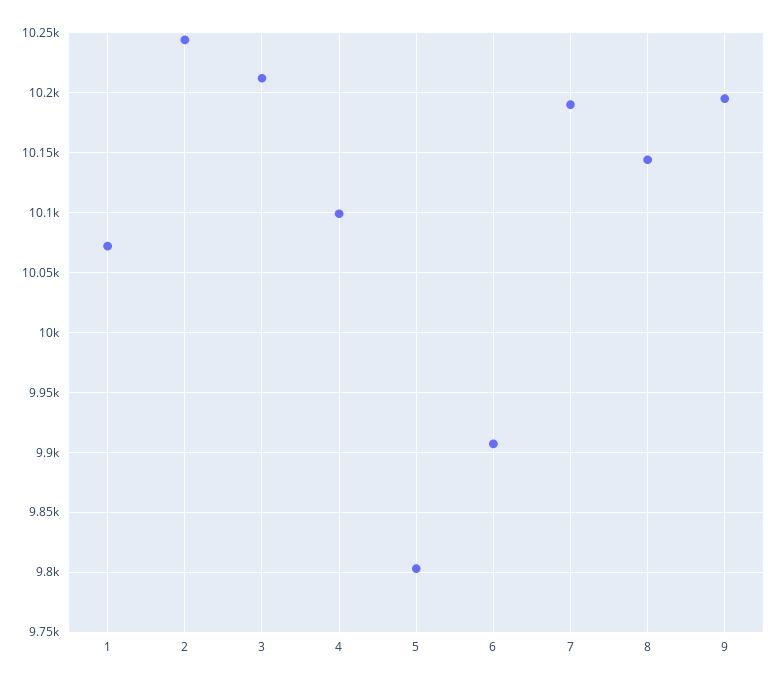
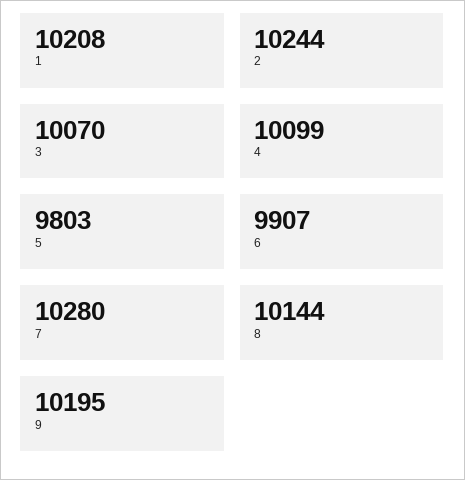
  {
-   "1": 10070,
+   "1": 10208,
    "2": 10244,
-   "3": 10210,
+   "3": 10070,
    "4": 10099,
    "5": 9803,
    "6": 9907,
-   "7": 10190,
+   "7": 10280,
    "8": 10144,
    "9": 10195
  }

